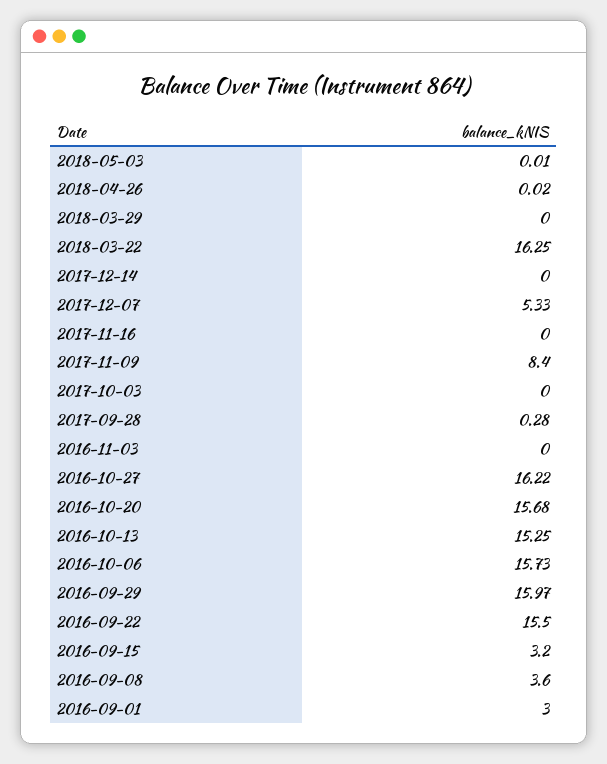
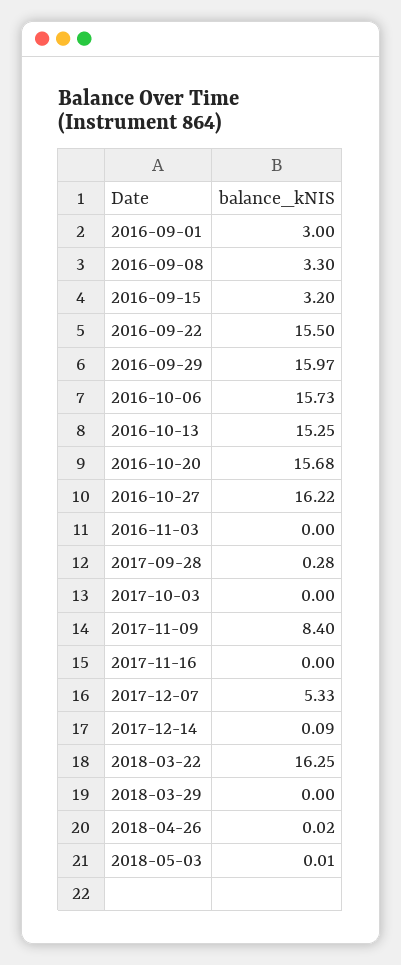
  {
    "2018-05-03": 0.01,
    "2018-04-26": 0.02,
    "2018-03-29": 0,
    "2018-03-22": 16.25,
-   "2017-12-14": 0,
+   "2017-12-14": 0.09,
    "2017-12-07": 5.33,
    "2017-11-16": 0,
    "2017-11-09": 8.4,
    "2017-10-03": 0,
    "2017-09-28": 0.28,
    "2016-11-03": 0,
    "2016-10-27": 16.22,
    "2016-10-20": 15.68,
    "2016-10-13": 15.25,
    "2016-10-06": 15.73,
    "2016-09-29": 15.97,
    "2016-09-22": 15.5,
    "2016-09-15": 3.2,
-   "2016-09-08": 3.6,
+   "2016-09-08": 3.3,
    "2016-09-01": 3
  }

